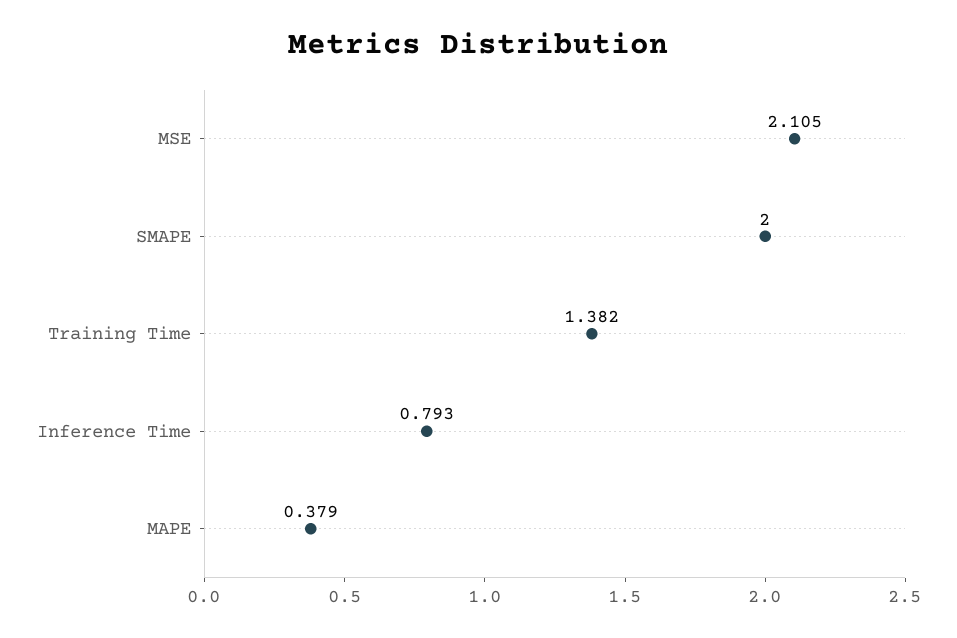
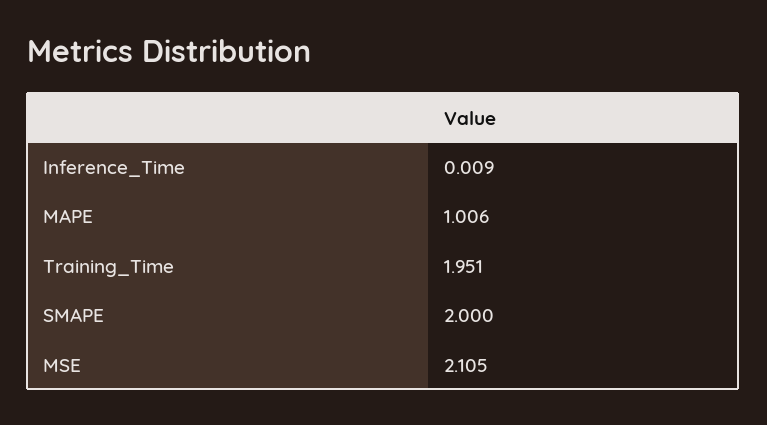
  {
    "MSE": 2.105,
    "SMAPE": 2,
-   "Training Time": 1.382,
+   "Training Time": 1.951,
-   "Inference Time": 0.793,
+   "Inference Time": 0.009,
-   "MAPE": 0.379
+   "MAPE": 1.006
  }

